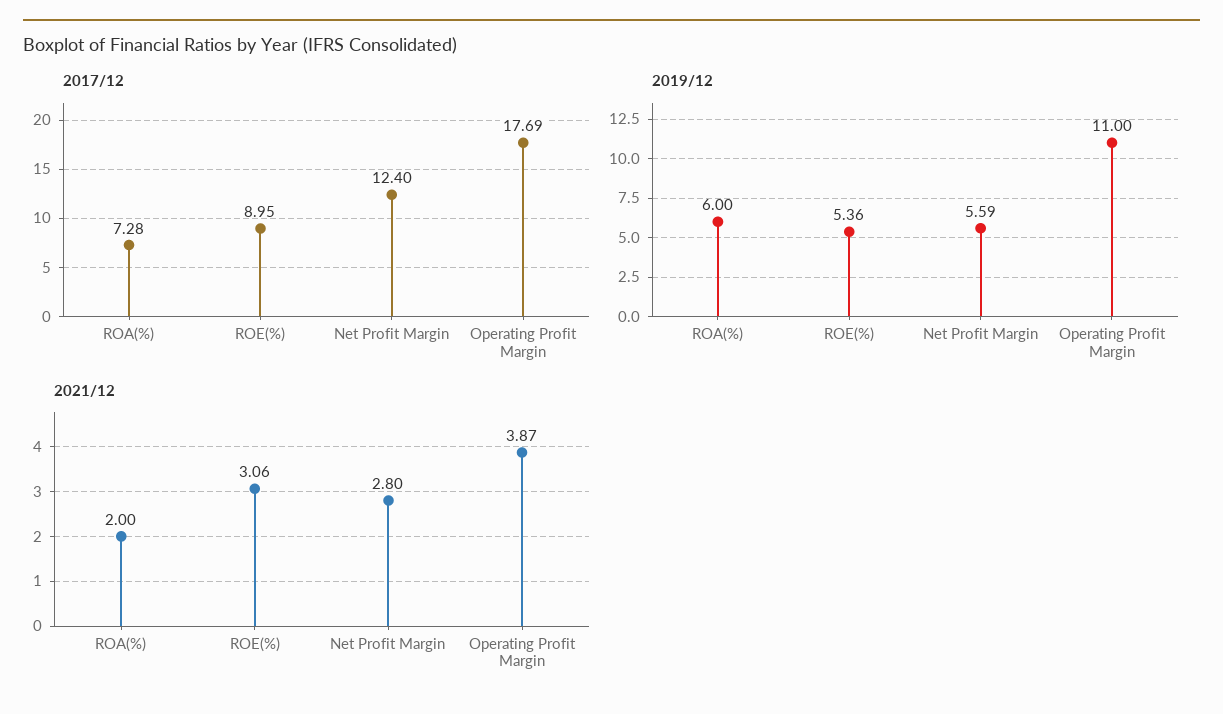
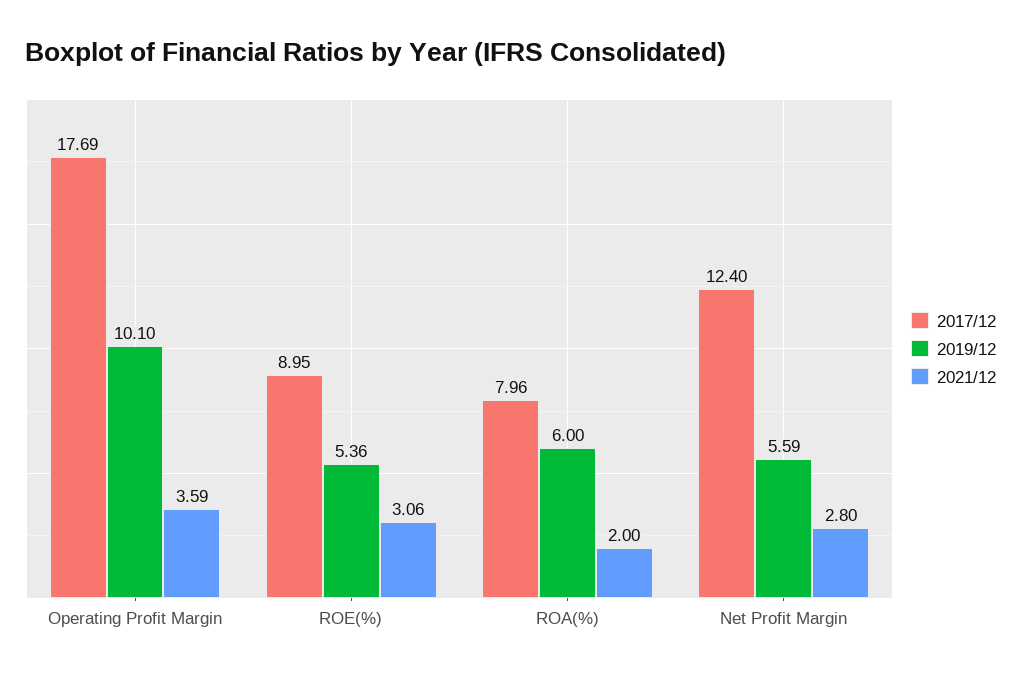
  {
    "2017/12": {
-     "ROA(%)": 7.28,
+     "ROA(%)": 7.96,
      "ROE(%)": 8.95,
      "Net Profit Margin": 12.4,
      "Operating Profit Margin": 17.69
    },
    "2019/12": {
      "ROA(%)": 6,
      "ROE(%)": 5.36,
      "Net Profit Margin": 5.59,
-     "Operating Profit Margin": 11
+     "Operating Profit Margin": 10.1
    },
    "2021/12": {
      "ROA(%)": 2,
      "ROE(%)": 3.06,
      "Net Profit Margin": 2.8,
-     "Operating Profit Margin": 3.87
+     "Operating Profit Margin": 3.59
    }
  }

